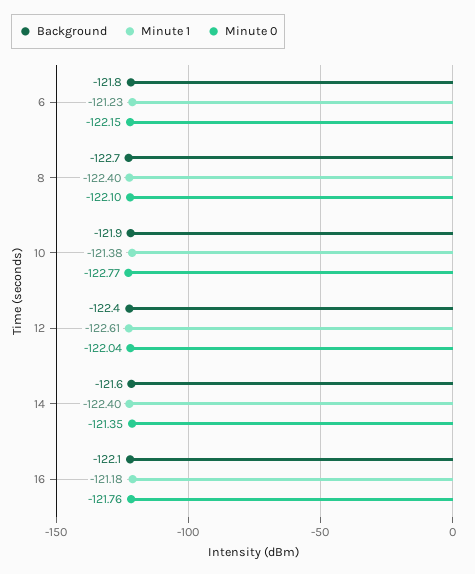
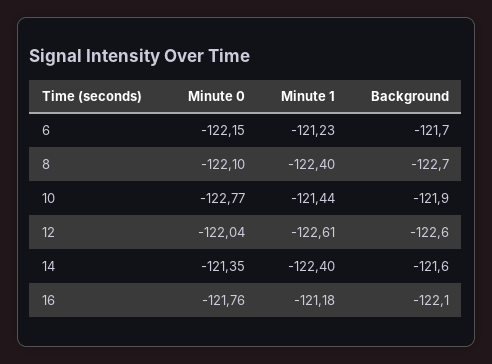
  {
    "Background": {
-     "6": -121.8,
+     "6": -121.7,
      "8": -122.7,
      "10": -121.9,
-     "12": -122.4,
+     "12": -122.6,
      "14": -121.6,
      "16": -122.1
    },
    "Minute 1": {
      "6": -121.23,
      "8": -122.4,
-     "10": -121.38,
+     "10": -121.44,
      "12": -122.61,
      "14": -122.4,
      "16": -121.18
    },
    "Minute 0": {
      "6": -122.15,
      "8": -122.1,
      "10": -122.77,
      "12": -122.04,
      "14": -121.35,
      "16": -121.76
    }
  }

